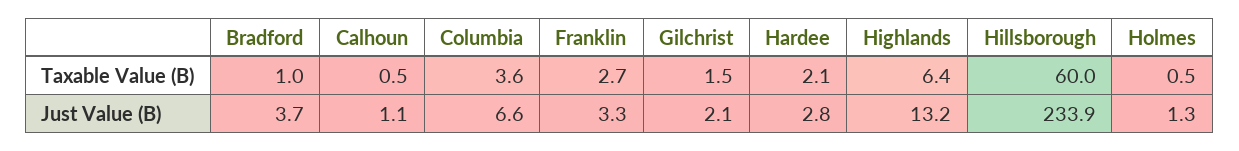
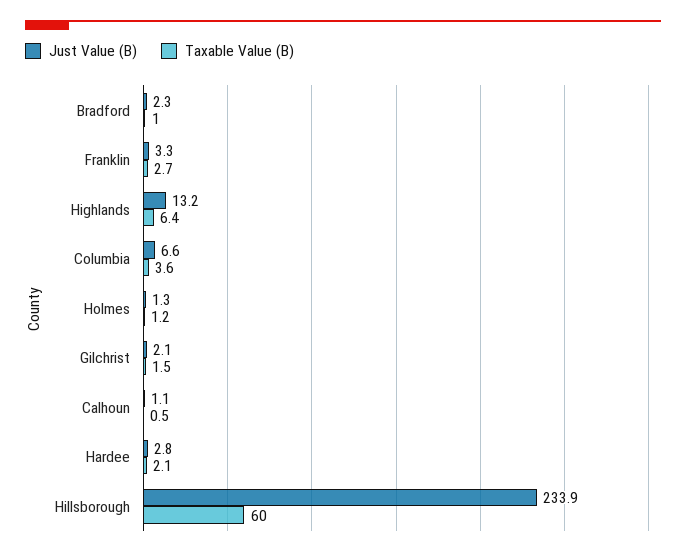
  {
    "Taxable Value (B)": {
      "Bradford": 1,
      "Calhoun": 0.5,
      "Columbia": 3.6,
      "Franklin": 2.7,
      "Gilchrist": 1.5,
      "Hardee": 2.1,
      "Highlands": 6.4,
      "Hillsborough": 60,
-     "Holmes": 0.5
+     "Holmes": 1.2
    },
    "Just Value (B)": {
-     "Bradford": 3.7,
+     "Bradford": 2.3,
      "Calhoun": 1.1,
      "Columbia": 6.6,
      "Franklin": 3.3,
      "Gilchrist": 2.1,
      "Hardee": 2.8,
      "Highlands": 13.2,
      "Hillsborough": 233.9,
      "Holmes": 1.3
    }
  }

